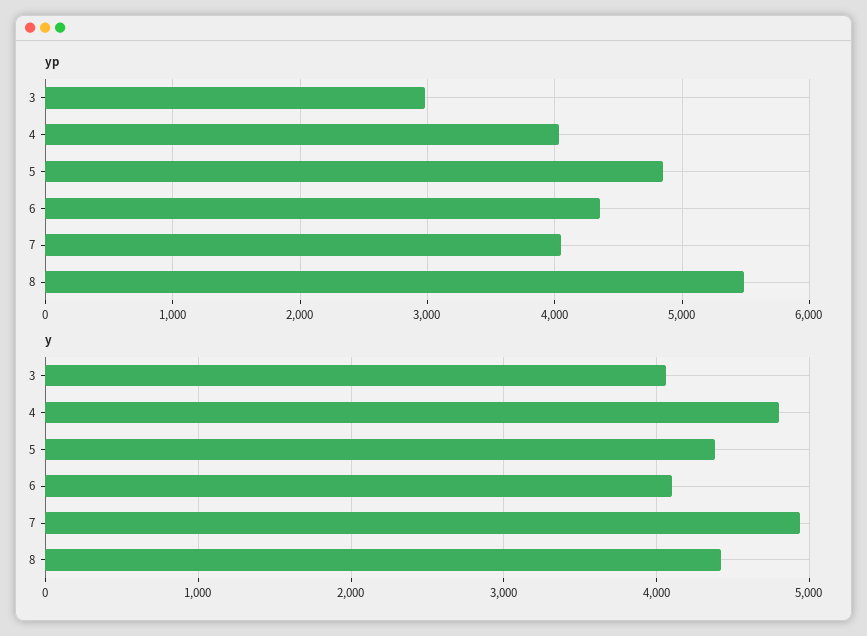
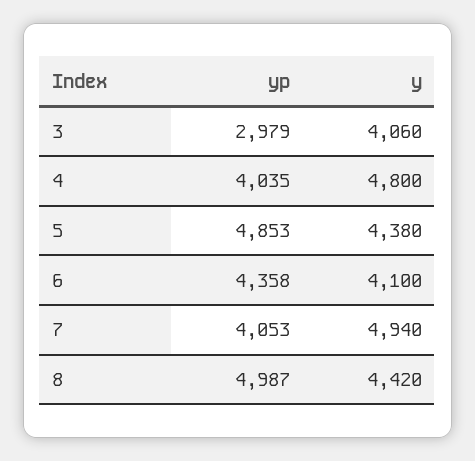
  {
    "yp": {
      "3": 2979,
      "4": 4035,
      "5": 4853,
      "6": 4358,
      "7": 4053,
-     "8": 5500
+     "8": 4987
    },
    "y": {
      "3": 4060,
      "4": 4800,
      "5": 4380,
      "6": 4100,
      "7": 4940,
      "8": 4420
    }
  }

